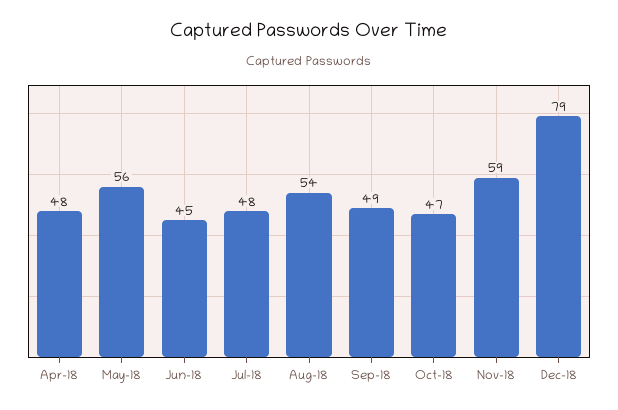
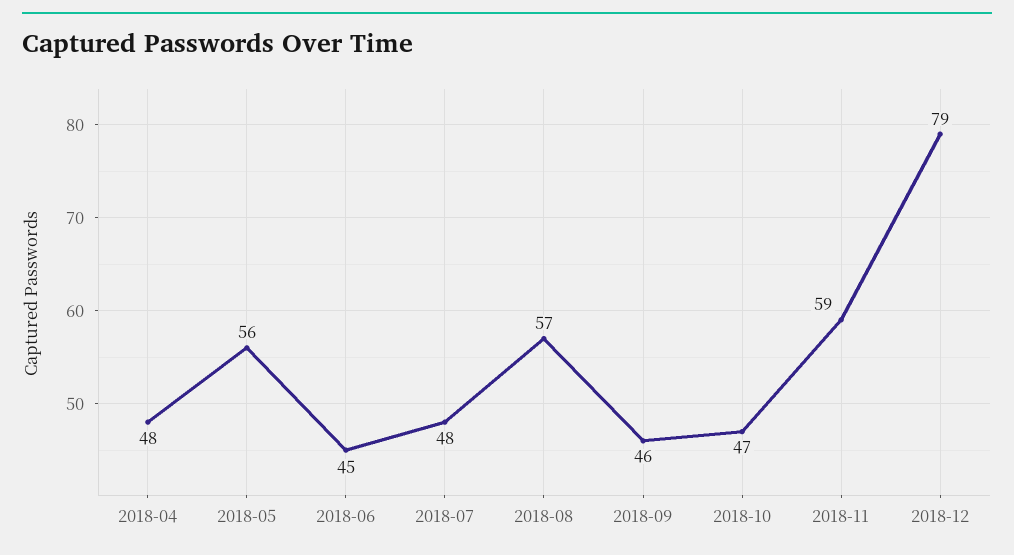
  {
    "Apr-18": 48,
    "May-18": 56,
    "Jun-18": 45,
    "Jul-18": 48,
-   "Aug-18": 54,
+   "Aug-18": 57,
-   "Sep-18": 49,
+   "Sep-18": 46,
    "Oct-18": 47,
    "Nov-18": 59,
    "Dec-18": 79
  }

